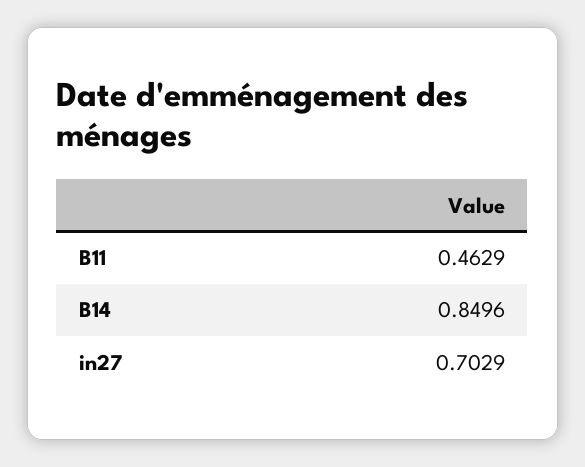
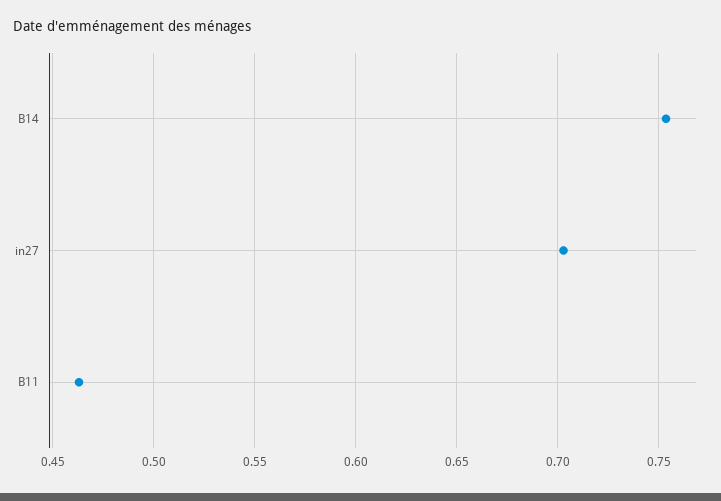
  {
    "B11": 0.4629,
-   "B14": 0.8496,
+   "B14": 0.755,
    "in27": 0.7029
  }

